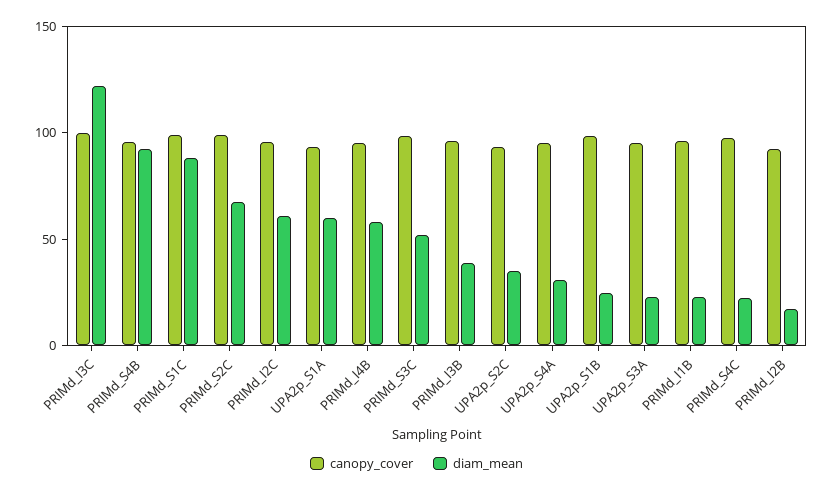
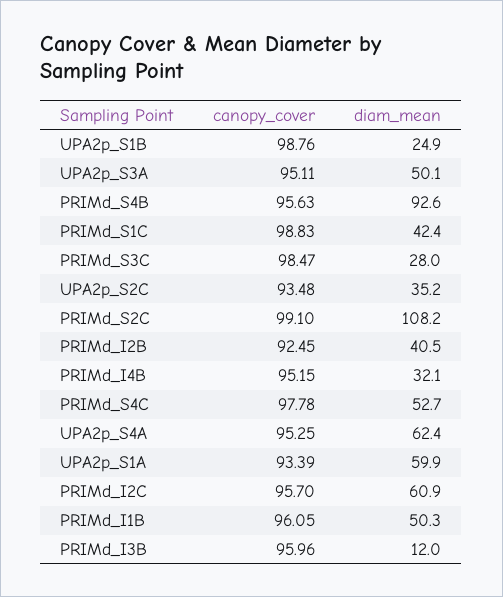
  {
    "canopy_cover": {
-     "PRIMd_I3C": 100,
      "PRIMd_S4B": 95.63,
      "PRIMd_S1C": 98.83,
      "PRIMd_S2C": 99.1,
      "PRIMd_I2C": 95.7,
      "UPA2p_S1A": 93.39,
      "PRIMd_I4B": 95.15,
      "PRIMd_S3C": 98.47,
      "PRIMd_I3B": 95.96,
      "UPA2p_S2C": 93.48,
      "UPA2p_S4A": 95.25,
      "UPA2p_S1B": 98.76,
      "UPA2p_S3A": 95.11,
      "PRIMd_I1B": 96.05,
      "PRIMd_S4C": 97.78,
      "PRIMd_I2B": 92.45
    },
    "diam_mean": {
-     "PRIMd_I3C": 120,
      "PRIMd_S4B": 92.6,
-     "PRIMd_S1C": 90,
+     "PRIMd_S1C": 42.4,
-     "PRIMd_S2C": 70,
+     "PRIMd_S2C": 108.2,
      "PRIMd_I2C": 60.9,
      "UPA2p_S1A": 59.9,
-     "PRIMd_I4B": 60,
+     "PRIMd_I4B": 32.1,
-     "PRIMd_S3C": 50,
+     "PRIMd_S3C": 28,
-     "PRIMd_I3B": 40,
+     "PRIMd_I3B": 12,
      "UPA2p_S2C": 35.2,
-     "UPA2p_S4A": 30,
+     "UPA2p_S4A": 62.4,
      "UPA2p_S1B": 24.9,
-     "UPA2p_S3A": 20,
+     "UPA2p_S3A": 50.1,
-     "PRIMd_I1B": 20,
+     "PRIMd_I1B": 50.3,
-     "PRIMd_S4C": 20,
+     "PRIMd_S4C": 52.7,
-     "PRIMd_I2B": 20
+     "PRIMd_I2B": 40.5
    }
  }

